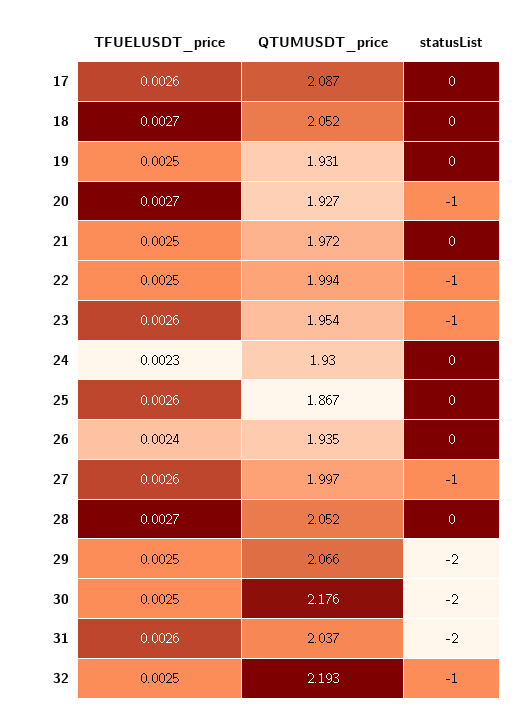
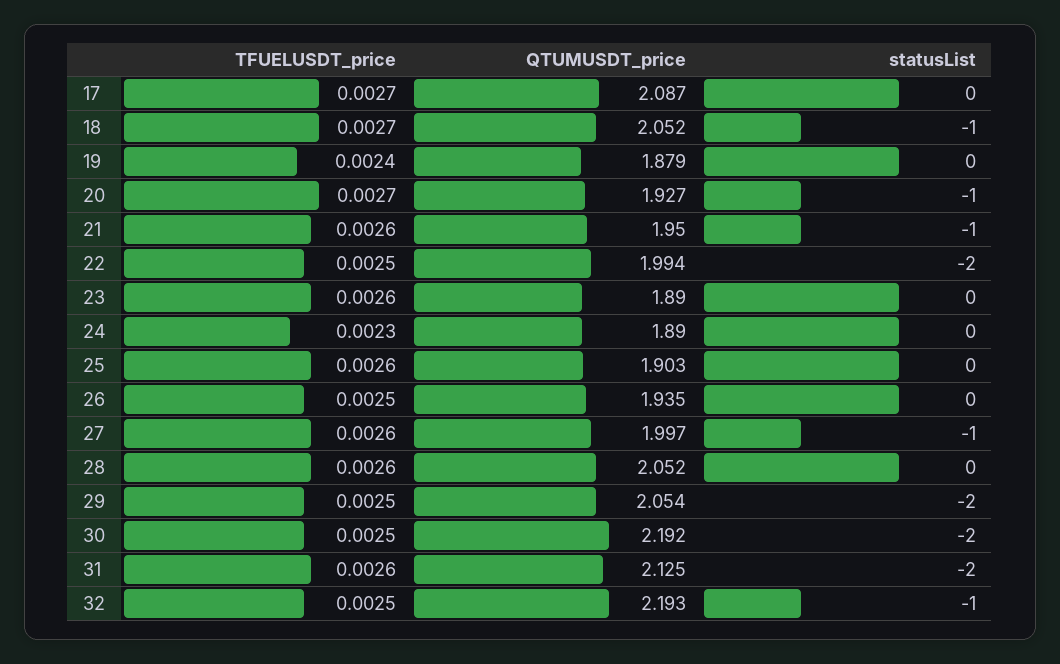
  {
    "TFUELUSDT_price": {
-     "17": 0.0026,
+     "17": 0.0027,
      "18": 0.0027,
-     "19": 0.0025,
+     "19": 0.0024,
      "20": 0.0027,
-     "21": 0.0025,
+     "21": 0.0026,
      "22": 0.0025,
      "23": 0.0026,
      "24": 0.0023,
      "25": 0.0026,
-     "26": 0.0024,
+     "26": 0.0025,
      "27": 0.0026,
-     "28": 0.0027,
+     "28": 0.0026,
      "29": 0.0025,
      "30": 0.0025,
      "31": 0.0026,
      "32": 0.0025
    },
    "QTUMUSDT_price": {
      "17": 2.087,
      "18": 2.052,
-     "19": 1.931,
+     "19": 1.879,
      "20": 1.927,
-     "21": 1.972,
+     "21": 1.95,
      "22": 1.994,
-     "23": 1.954,
+     "23": 1.89,
-     "24": 1.93,
+     "24": 1.89,
-     "25": 1.867,
+     "25": 1.903,
      "26": 1.935,
      "27": 1.997,
      "28": 2.052,
-     "29": 2.066,
+     "29": 2.054,
-     "30": 2.176,
+     "30": 2.192,
-     "31": 2.037,
+     "31": 2.125,
      "32": 2.193
    },
    "statusList": {
      "17": 0,
-     "18": 0,
+     "18": -1,
      "19": 0,
      "20": -1,
-     "21": 0,
+     "21": -1,
-     "22": -1,
+     "22": -2,
-     "23": -1,
+     "23": 0,
      "24": 0,
      "25": 0,
      "26": 0,
      "27": -1,
      "28": 0,
      "29": -2,
      "30": -2,
      "31": -2,
      "32": -1
    }
  }

